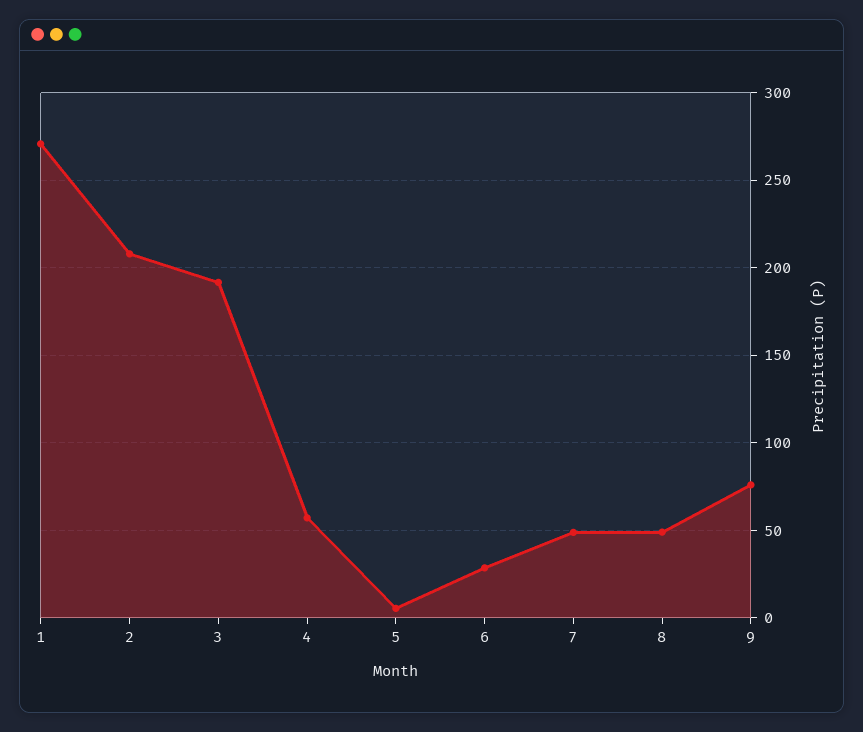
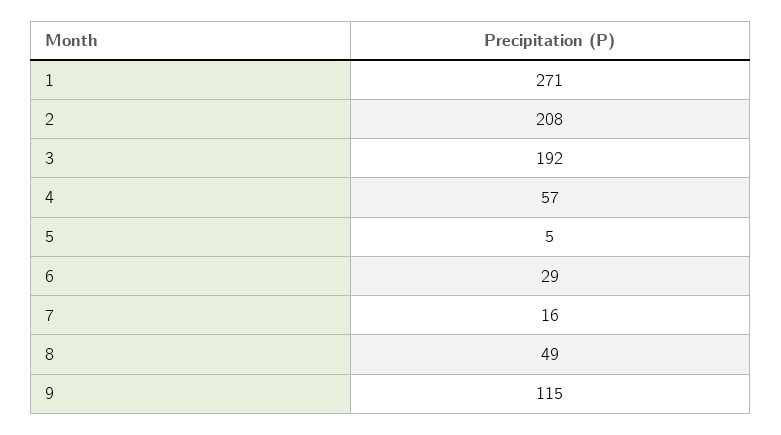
  {
    "1": 271,
    "2": 208,
    "3": 192,
    "4": 57,
    "5": 5,
    "6": 29,
-   "7": 50,
+   "7": 16,
    "8": 49,
-   "9": 75
+   "9": 115
  }

